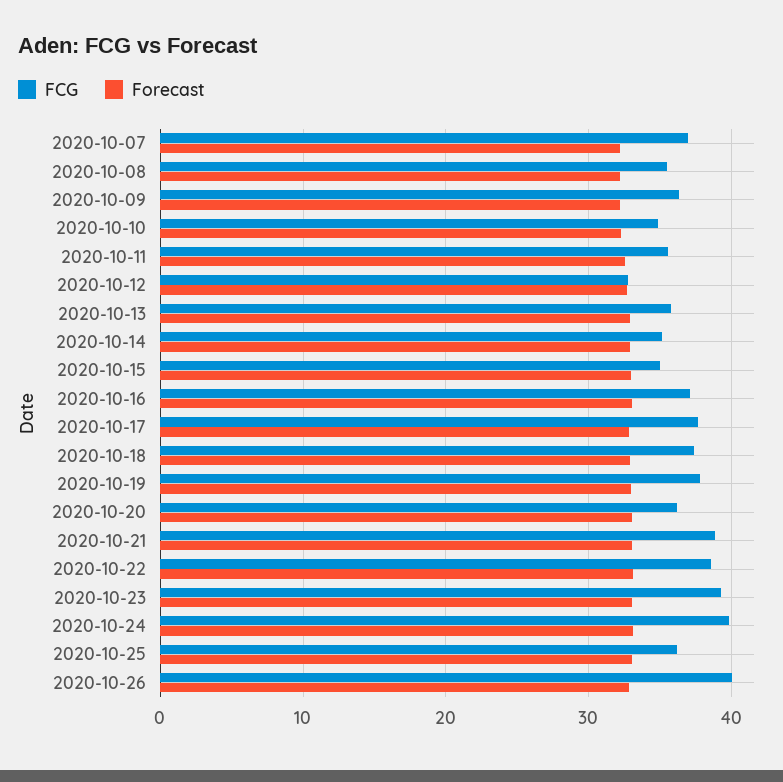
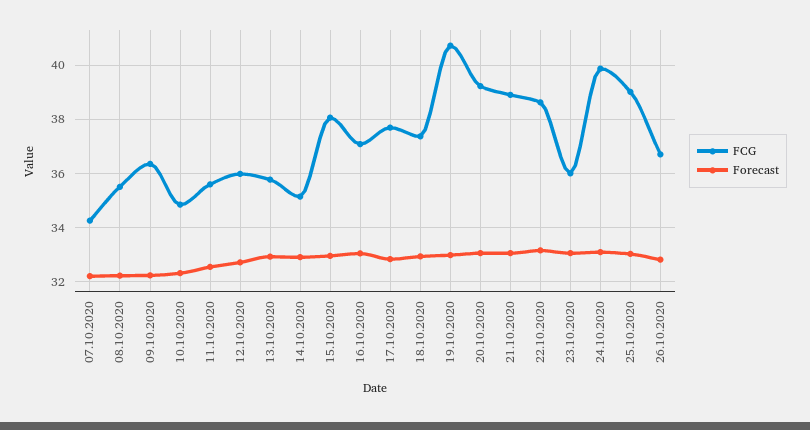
  {
    "FCG": {
-     "2020-10-07": 37,
+     "2020-10-07": 34.25,
      "2020-10-08": 35.5,
      "2020-10-09": 36.25,
      "2020-10-10": 34.75,
      "2020-10-11": 35.5,
-     "2020-10-12": 33,
+     "2020-10-12": 36,
      "2020-10-13": 35.75,
      "2020-10-14": 35.25,
-     "2020-10-15": 35,
+     "2020-10-15": 38,
      "2020-10-16": 37,
      "2020-10-17": 37.75,
      "2020-10-18": 37.25,
-     "2020-10-19": 38,
+     "2020-10-19": 40.75,
-     "2020-10-20": 36,
+     "2020-10-20": 39.25,
      "2020-10-21": 39,
      "2020-10-22": 38.75,
-     "2020-10-23": 39,
+     "2020-10-23": 36,
      "2020-10-24": 40,
-     "2020-10-25": 36,
+     "2020-10-25": 39,
-     "2020-10-26": 40
+     "2020-10-26": 36.75
    },
    "Forecast": {
      "2020-10-07": 32.25,
      "2020-10-08": 32.25,
      "2020-10-09": 32.25,
      "2020-10-10": 32.25,
      "2020-10-11": 32.5,
      "2020-10-12": 32.75,
      "2020-10-13": 33,
      "2020-10-14": 33,
      "2020-10-15": 33,
      "2020-10-16": 33,
      "2020-10-17": 32.75,
      "2020-10-18": 33,
      "2020-10-19": 33,
      "2020-10-20": 33,
      "2020-10-21": 33,
      "2020-10-22": 33.25,
      "2020-10-23": 33,
      "2020-10-24": 33,
      "2020-10-25": 33,
      "2020-10-26": 32.75
    }
  }

